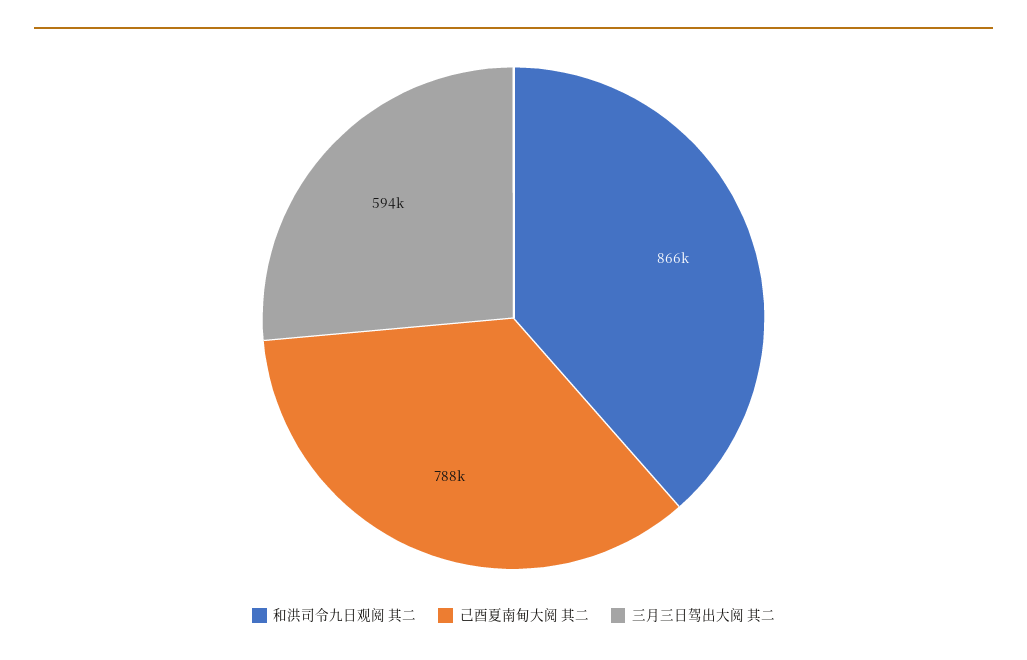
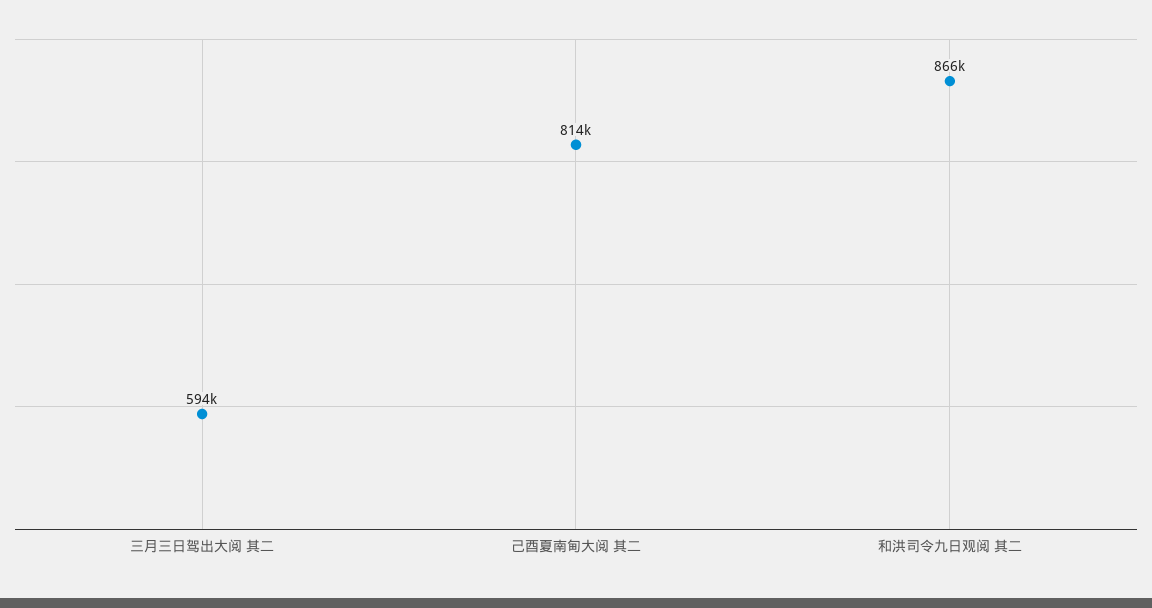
  {
    "和洪司令九日观阅 其二": 866000,
-   "己酉夏南甸大阅 其二": 788000,
+   "己酉夏南甸大阅 其二": 814000,
    "三月三日驾出大阅 其二": 594000
  }

